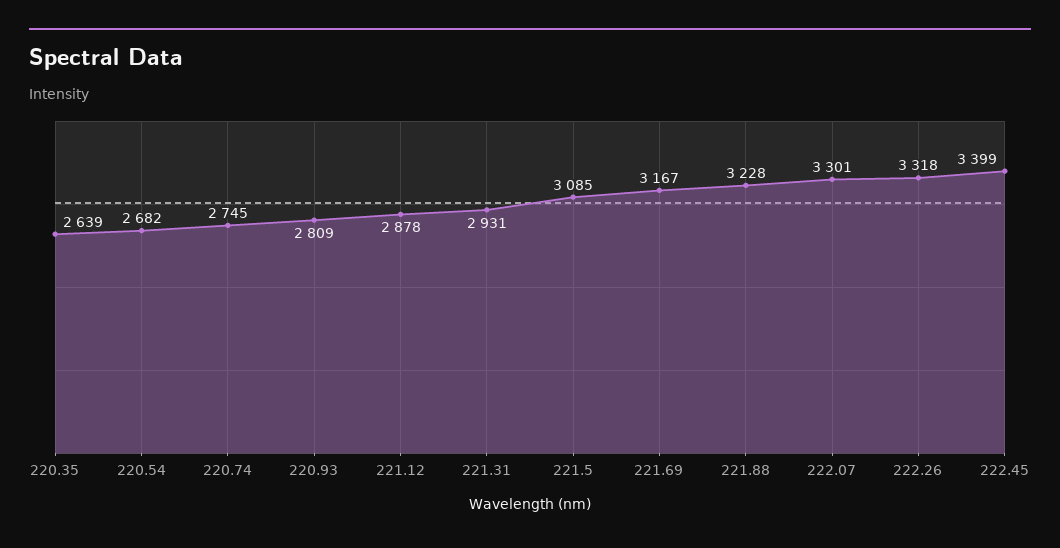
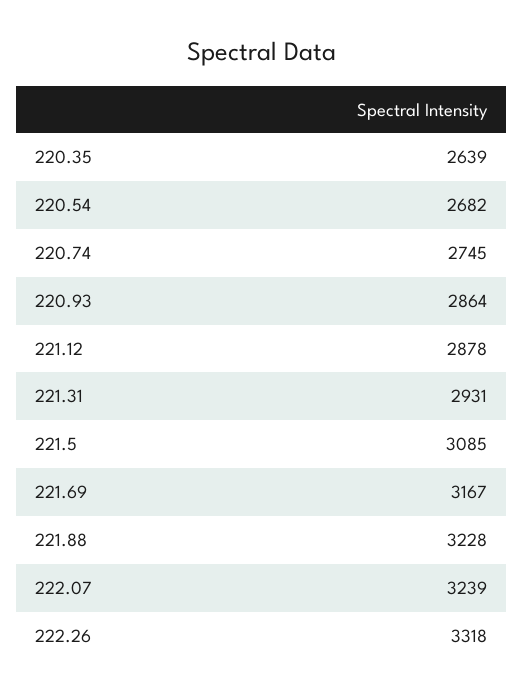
  {
    "220.35": 2639,
    "220.54": 2682,
    "220.74": 2745,
-   "220.93": 2809,
+   "220.93": 2864,
    "221.12": 2878,
    "221.31": 2931,
    "221.5": 3085,
    "221.69": 3167,
    "221.88": 3228,
-   "222.07": 3301,
+   "222.07": 3239,
-   "222.26": 3318,
+   "222.26": 3318
-   "222.45": 3399
  }

